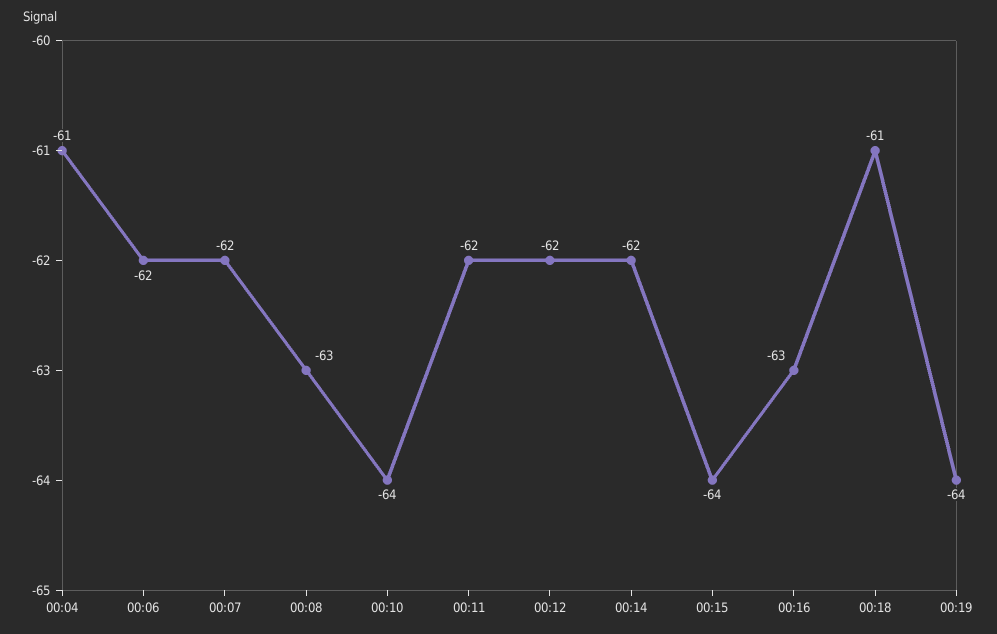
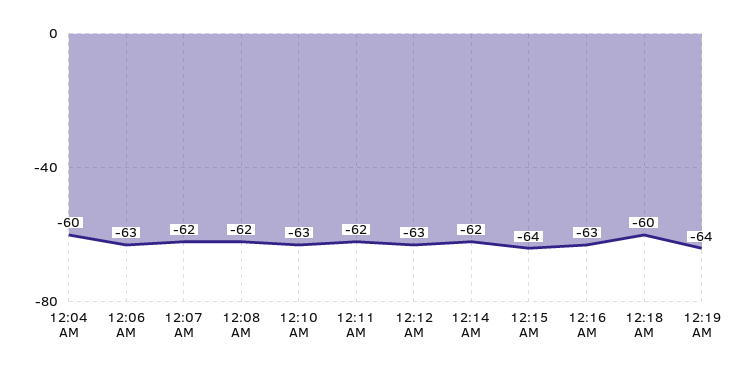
  {
-   "00:04": -61,
+   "00:04": -60,
-   "00:06": -62,
+   "00:06": -63,
    "00:07": -62,
-   "00:08": -63,
+   "00:08": -62,
-   "00:10": -64,
+   "00:10": -63,
    "00:11": -62,
-   "00:12": -62,
+   "00:12": -63,
    "00:14": -62,
    "00:15": -64,
    "00:16": -63,
-   "00:18": -61,
+   "00:18": -60,
    "00:19": -64
  }

